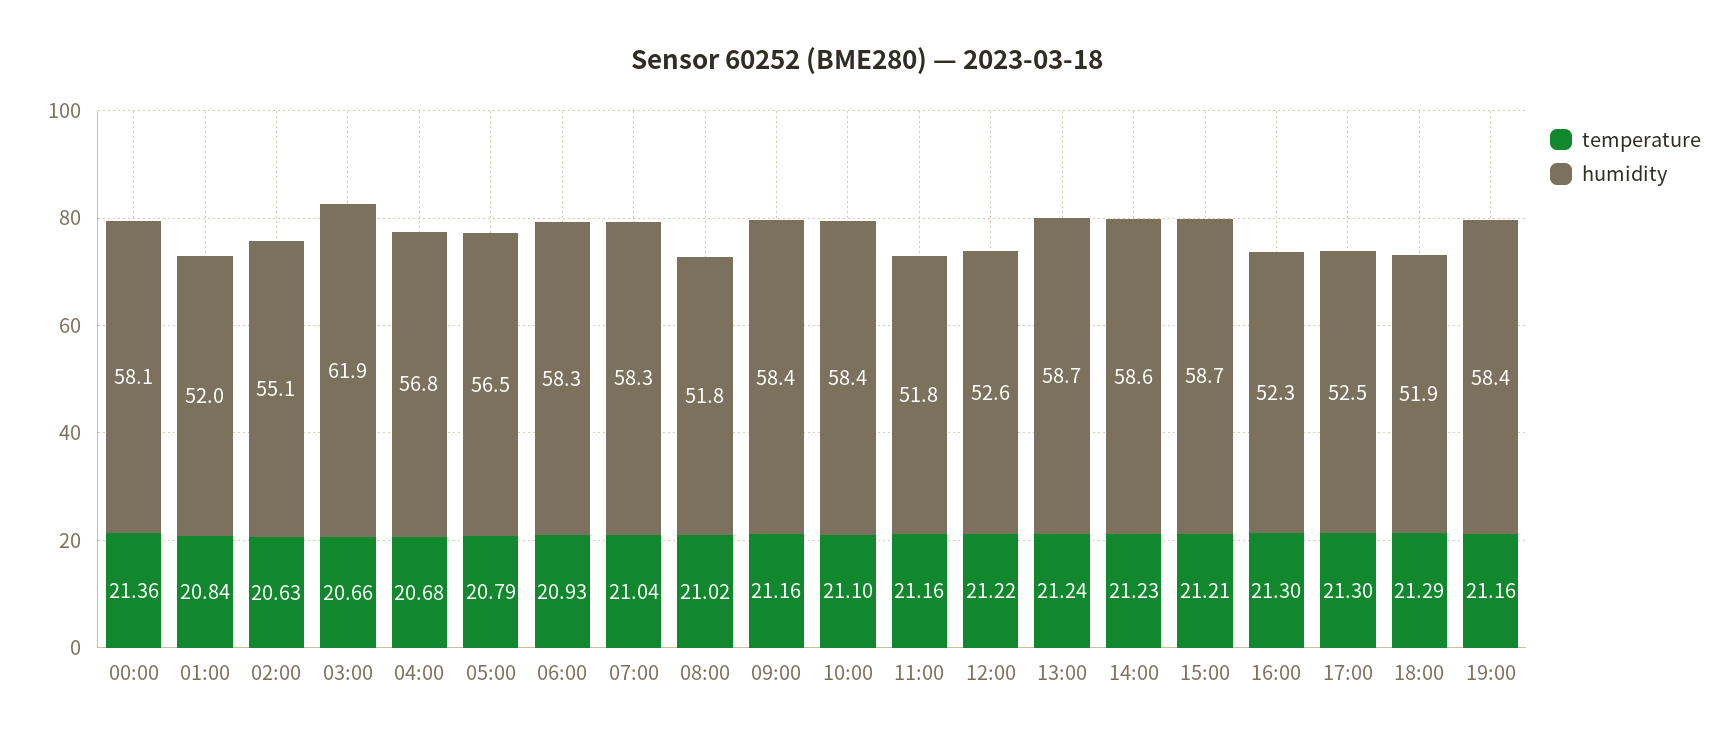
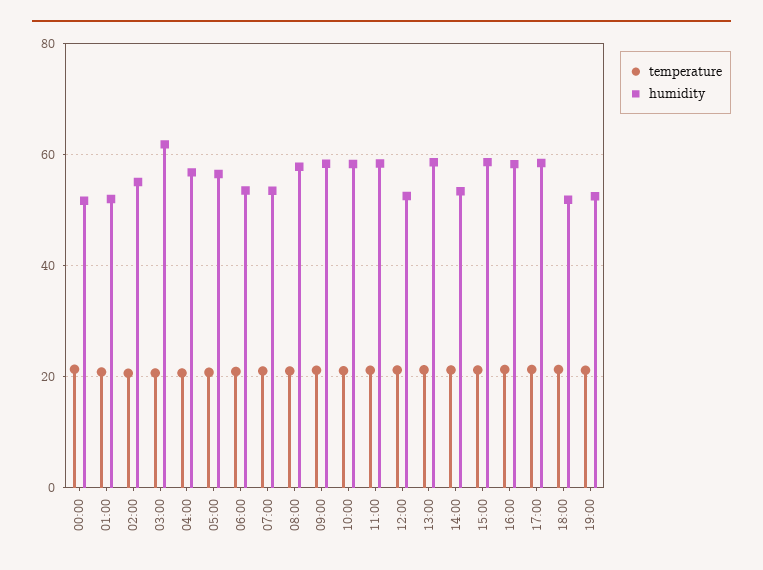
  {
    "temperature": {
      "00:00": 21.36,
      "01:00": 20.84,
      "02:00": 20.63,
      "03:00": 20.66,
      "04:00": 20.68,
      "05:00": 20.79,
      "06:00": 20.93,
      "07:00": 21.04,
      "08:00": 21.02,
      "09:00": 21.16,
      "10:00": 21.1,
      "11:00": 21.16,
      "12:00": 21.22,
      "13:00": 21.24,
      "14:00": 21.23,
      "15:00": 21.21,
      "16:00": 21.3,
      "17:00": 21.3,
      "18:00": 21.29,
      "19:00": 21.16
    },
    "humidity": {
-     "00:00": 58.1,
+     "00:00": 52,
      "01:00": 52,
      "02:00": 55.1,
      "03:00": 61.9,
      "04:00": 56.8,
      "05:00": 56.5,
-     "06:00": 58.3,
+     "06:00": 54,
-     "07:00": 58.3,
+     "07:00": 54,
-     "08:00": 51.8,
+     "08:00": 58,
      "09:00": 58.4,
      "10:00": 58.4,
-     "11:00": 51.8,
+     "11:00": 58,
      "12:00": 52.6,
      "13:00": 58.7,
-     "14:00": 58.6,
+     "14:00": 54,
      "15:00": 58.7,
-     "16:00": 52.3,
+     "16:00": 58,
-     "17:00": 52.5,
+     "17:00": 58,
      "18:00": 51.9,
-     "19:00": 58.4
+     "19:00": 52
    }
  }

